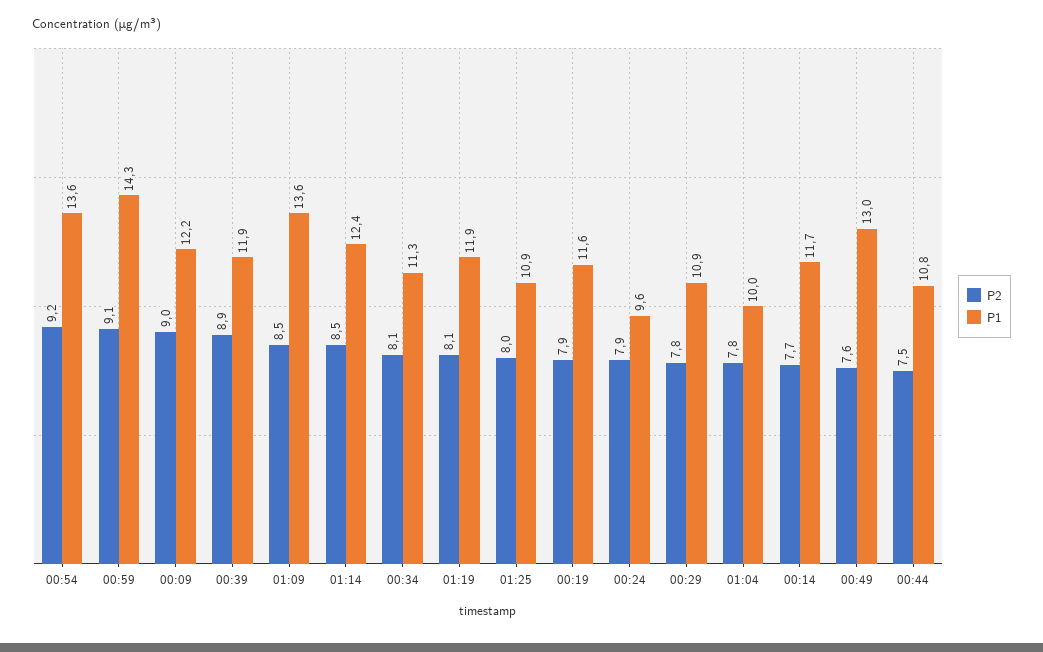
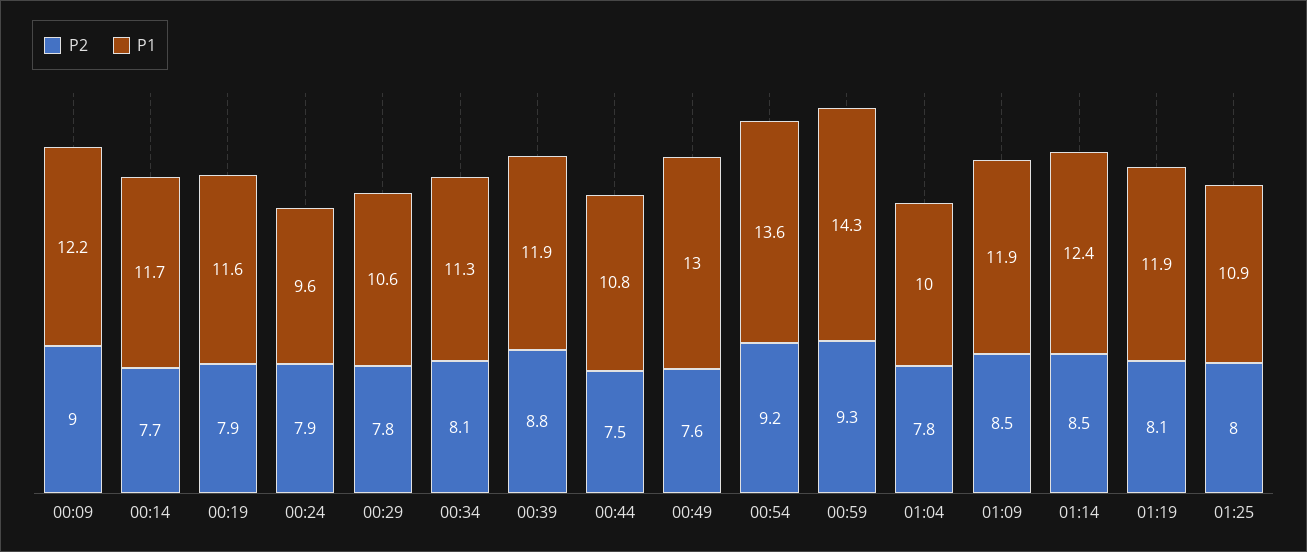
  {
    "P2": {
      "00:54": 9.2,
-     "00:59": 9.1,
+     "00:59": 9.3,
      "00:09": 9,
-     "00:39": 8.9,
+     "00:39": 8.8,
      "01:09": 8.5,
      "01:14": 8.5,
      "00:34": 8.1,
      "01:19": 8.1,
      "01:25": 8,
      "00:19": 7.9,
      "00:24": 7.9,
      "00:29": 7.8,
      "01:04": 7.8,
      "00:14": 7.7,
      "00:49": 7.6,
      "00:44": 7.5
    },
    "P1": {
      "00:54": 13.6,
      "00:59": 14.3,
      "00:09": 12.2,
      "00:39": 11.9,
-     "01:09": 13.6,
+     "01:09": 11.9,
      "01:14": 12.4,
      "00:34": 11.3,
      "01:19": 11.9,
      "01:25": 10.9,
      "00:19": 11.6,
      "00:24": 9.6,
-     "00:29": 10.9,
+     "00:29": 10.6,
      "01:04": 10,
      "00:14": 11.7,
      "00:49": 13,
      "00:44": 10.8
    }
  }

